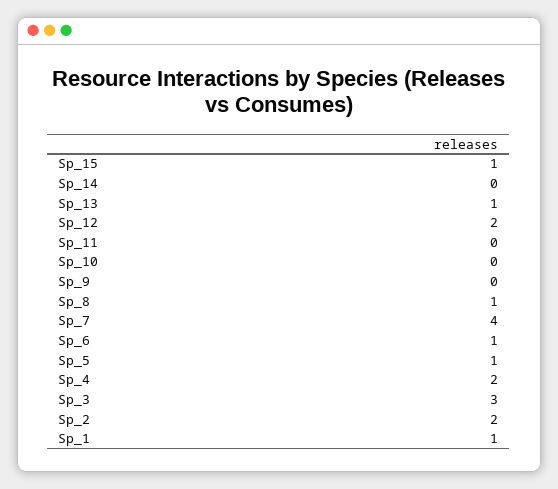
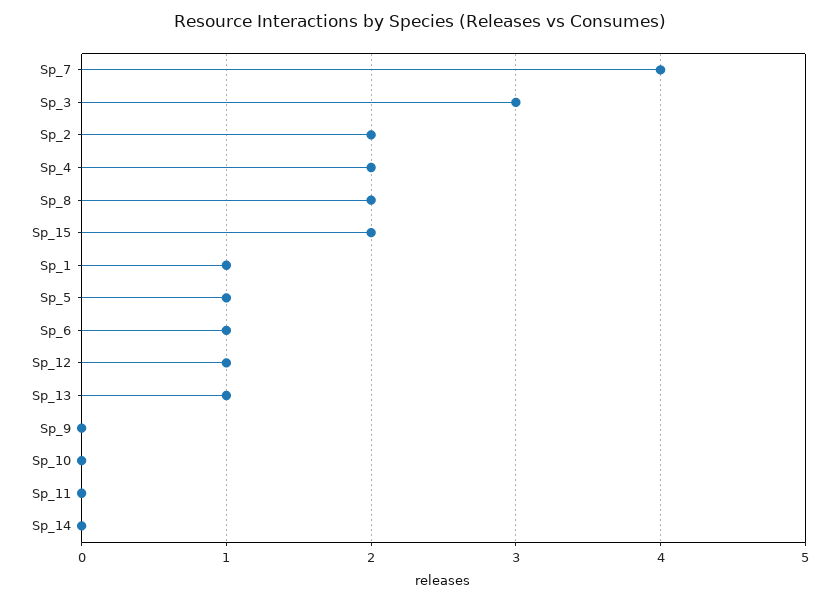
  {
-   "Sp_15": 1,
+   "Sp_15": 2,
    "Sp_14": 0,
    "Sp_13": 1,
-   "Sp_12": 2,
+   "Sp_12": 1,
    "Sp_11": 0,
    "Sp_10": 0,
    "Sp_9": 0,
-   "Sp_8": 1,
+   "Sp_8": 2,
    "Sp_7": 4,
    "Sp_6": 1,
    "Sp_5": 1,
    "Sp_4": 2,
    "Sp_3": 3,
    "Sp_2": 2,
    "Sp_1": 1
  }

